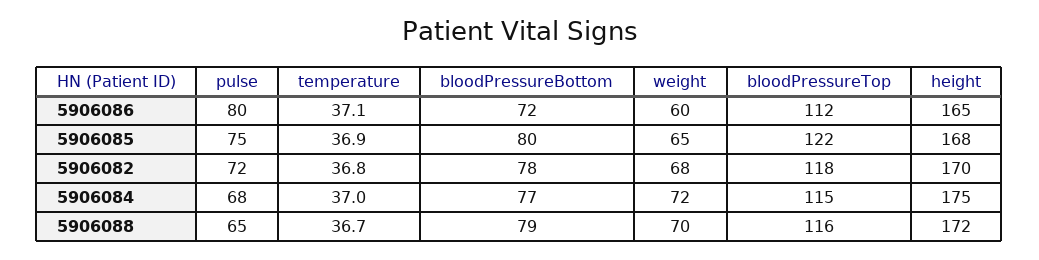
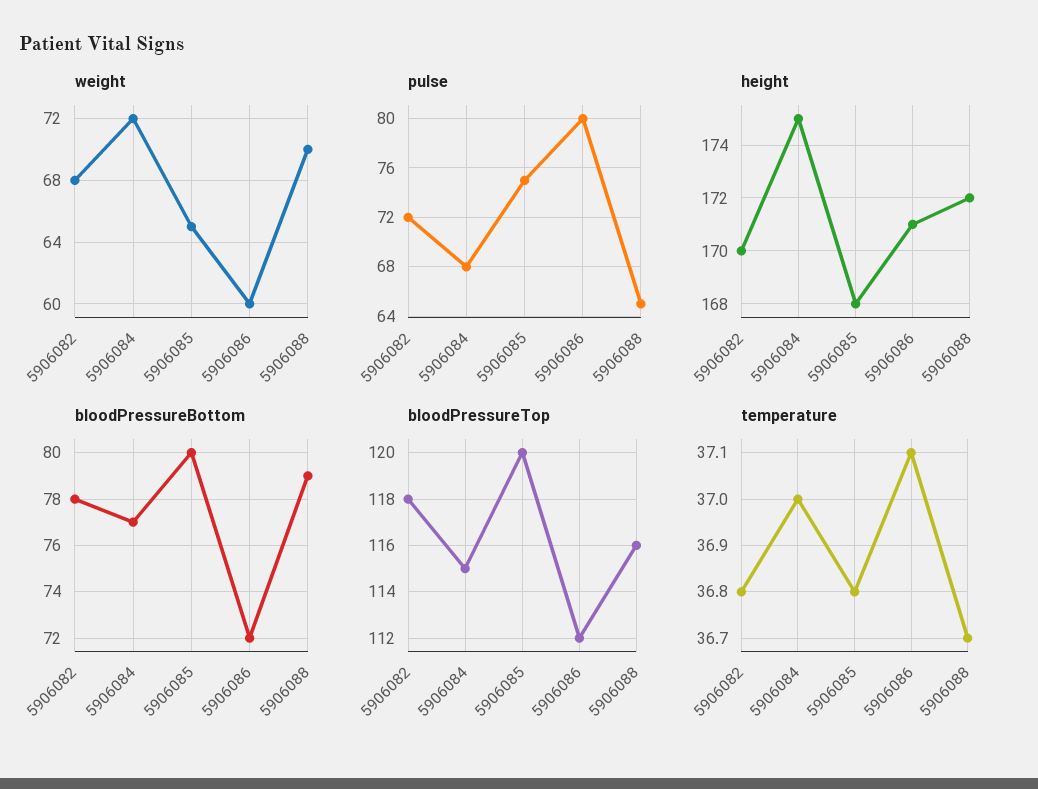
  {
    "pulse": {
      "5906086": 80,
      "5906085": 75,
      "5906082": 72,
      "5906084": 68,
      "5906088": 65
    },
    "temperature": {
      "5906086": 37.1,
-     "5906085": 36.9,
+     "5906085": 36.8,
      "5906082": 36.8,
      "5906084": 37,
      "5906088": 36.7
    },
    "bloodPressureBottom": {
      "5906086": 72,
      "5906085": 80,
      "5906082": 78,
      "5906084": 77,
      "5906088": 79
    },
    "weight": {
      "5906086": 60,
      "5906085": 65,
      "5906082": 68,
      "5906084": 72,
      "5906088": 70
    },
    "bloodPressureTop": {
      "5906086": 112,
-     "5906085": 122,
+     "5906085": 120,
      "5906082": 118,
      "5906084": 115,
      "5906088": 116
    },
    "height": {
-     "5906086": 165,
+     "5906086": 171,
      "5906085": 168,
      "5906082": 170,
      "5906084": 175,
      "5906088": 172
    }
  }

